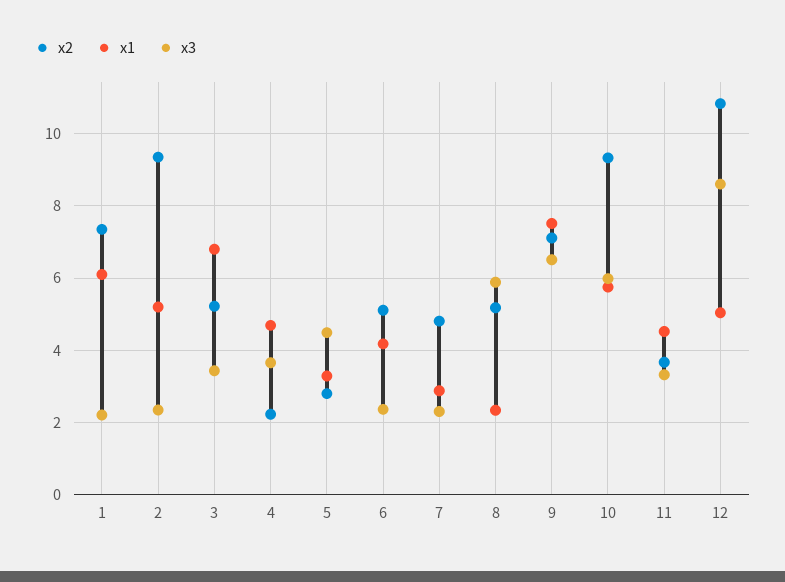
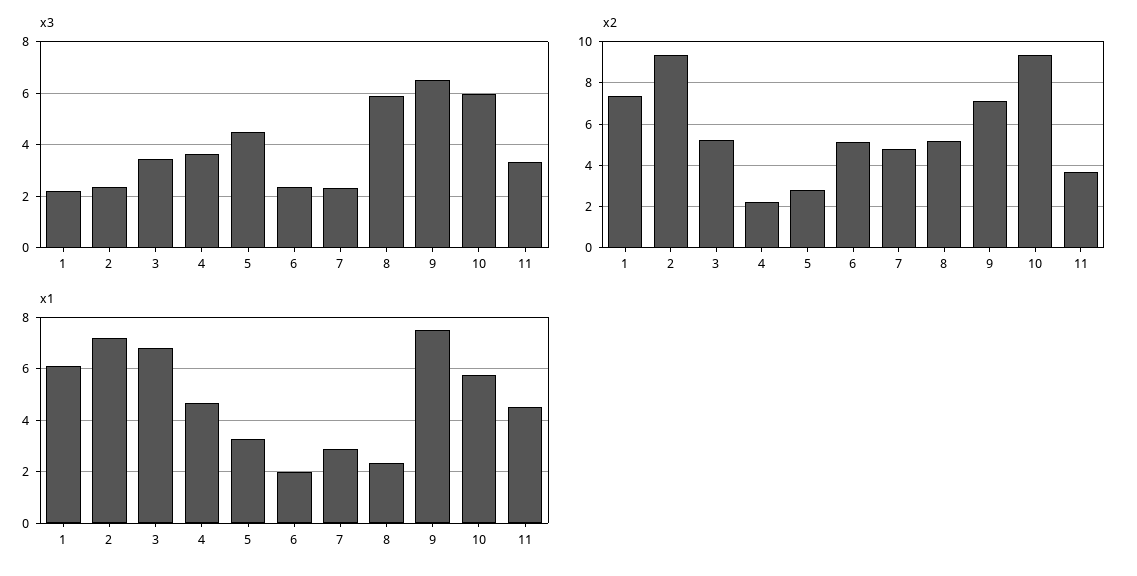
  {
    "x2": {
      "1": 7.4,
      "2": 9.4,
      "3": 5.2,
      "4": 2.2,
      "5": 2.8,
      "6": 5.2,
      "7": 4.8,
      "8": 5.2,
      "9": 7.2,
      "10": 9.4,
-     "11": 3.6,
+     "11": 3.6
-     "12": 10.8
    },
    "x1": {
      "1": 6.2,
-     "2": 5.2,
+     "2": 7.25,
      "3": 6.8,
      "4": 4.6,
      "5": 3.2,
-     "6": 4.2,
+     "6": 2,
      "7": 2.8,
      "8": 2.4,
      "9": 7.6,
      "10": 5.8,
-     "11": 4.6,
+     "11": 4.6
-     "12": 5
    },
    "x3": {
      "1": 2.2,
      "2": 2.4,
      "3": 3.4,
      "4": 3.6,
      "5": 4.4,
      "6": 2.4,
      "7": 2.4,
      "8": 5.8,
      "9": 6.6,
      "10": 6,
-     "11": 3.4,
+     "11": 3.4
-     "12": 8.6
    }
  }

